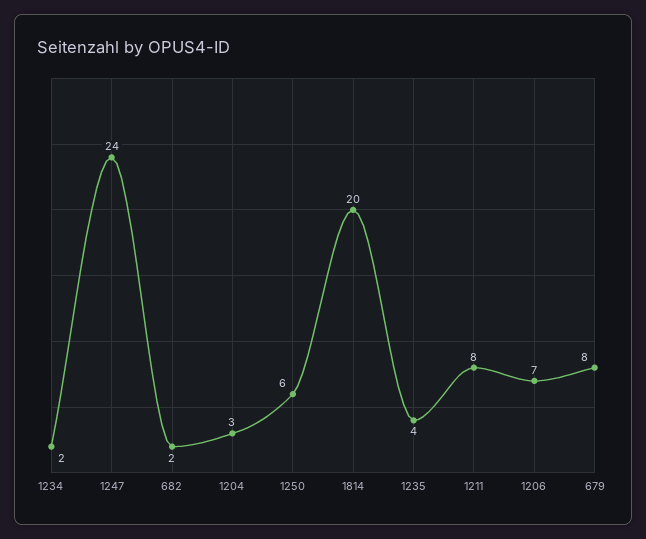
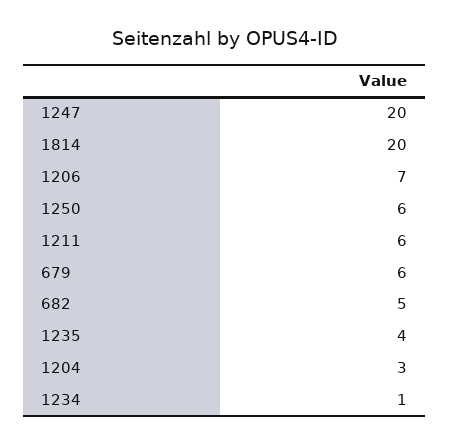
  {
-   "1234": 2,
+   "1234": 1,
-   "1247": 24,
+   "1247": 20,
-   "682": 2,
+   "682": 5,
    "1204": 3,
    "1250": 6,
    "1814": 20,
    "1235": 4,
-   "1211": 8,
+   "1211": 6,
    "1206": 7,
-   "679": 8
+   "679": 6
  }

